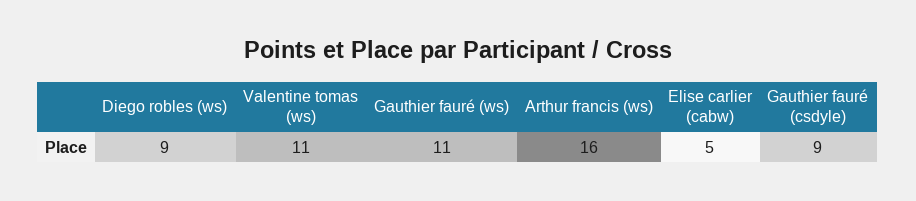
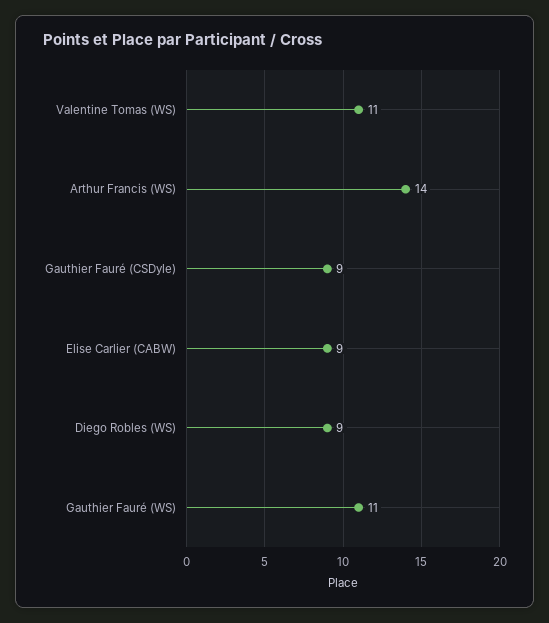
  {
    "Diego robles (ws)": 9,
    "Valentine tomas (ws)": 11,
    "Gauthier fauré (ws)": 11,
-   "Arthur francis (ws)": 16,
+   "Arthur francis (ws)": 14,
-   "Elise carlier (cabw)": 5,
+   "Elise carlier (cabw)": 9,
    "Gauthier fauré (csdyle)": 9
  }

